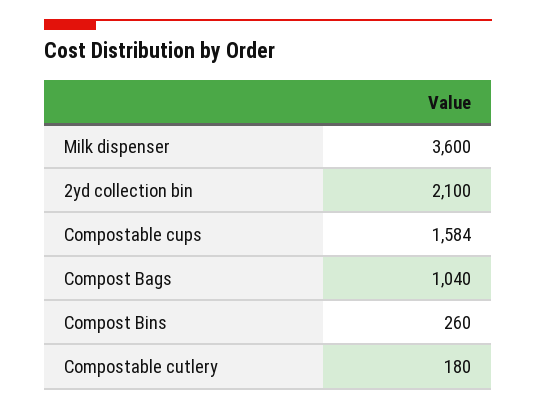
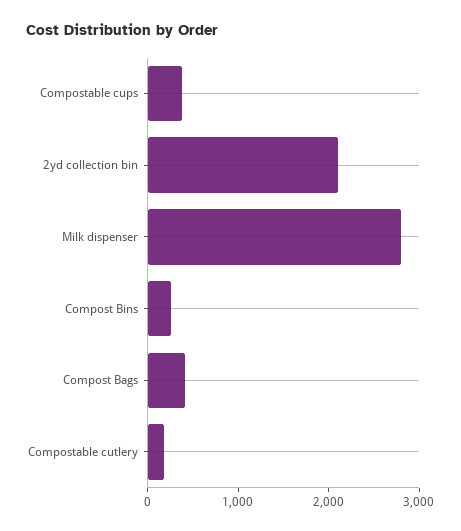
  {
-   "Milk dispenser": 3600,
+   "Milk dispenser": 2800,
    "2yd collection bin": 2100,
-   "Compostable cups": 1584,
+   "Compostable cups": 400,
-   "Compost Bags": 1040,
+   "Compost Bags": 400,
    "Compost Bins": 260,
    "Compostable cutlery": 180
  }

